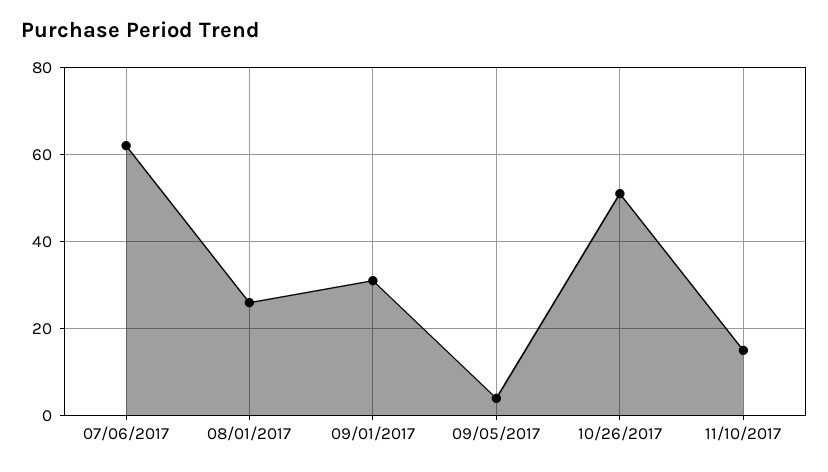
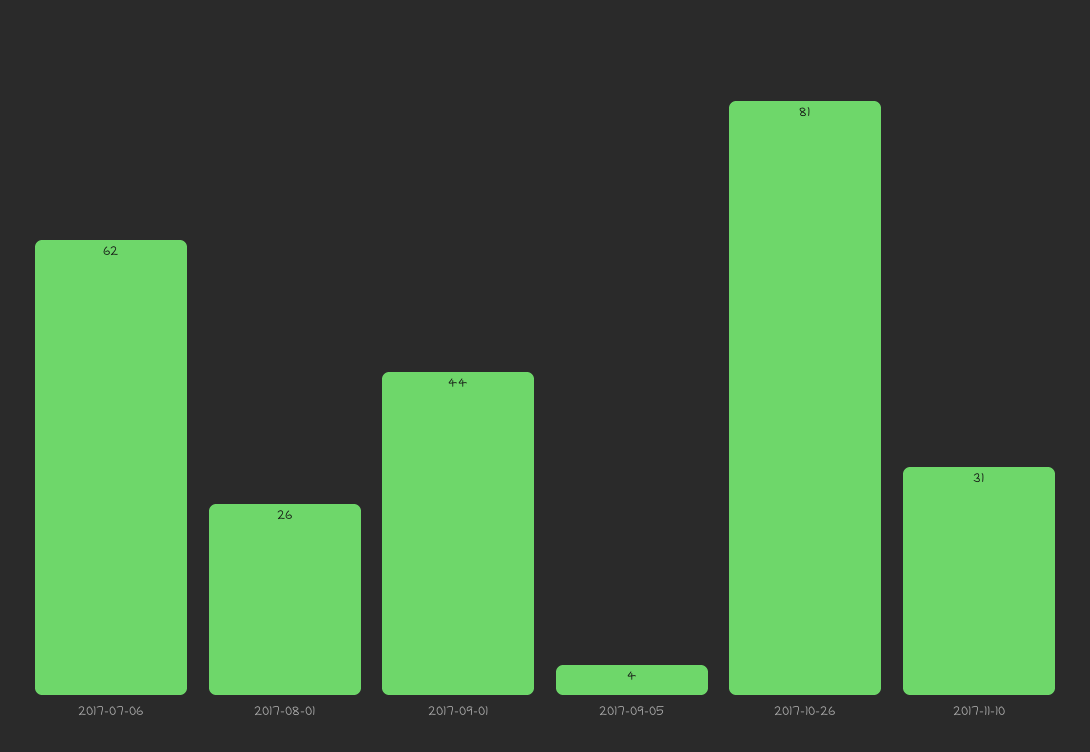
  {
    "07/06/2017": 62,
    "08/01/2017": 26,
-   "09/01/2017": 30,
+   "09/01/2017": 44,
    "09/05/2017": 4,
-   "10/26/2017": 50,
+   "10/26/2017": 81,
-   "11/10/2017": 15
+   "11/10/2017": 31
  }

